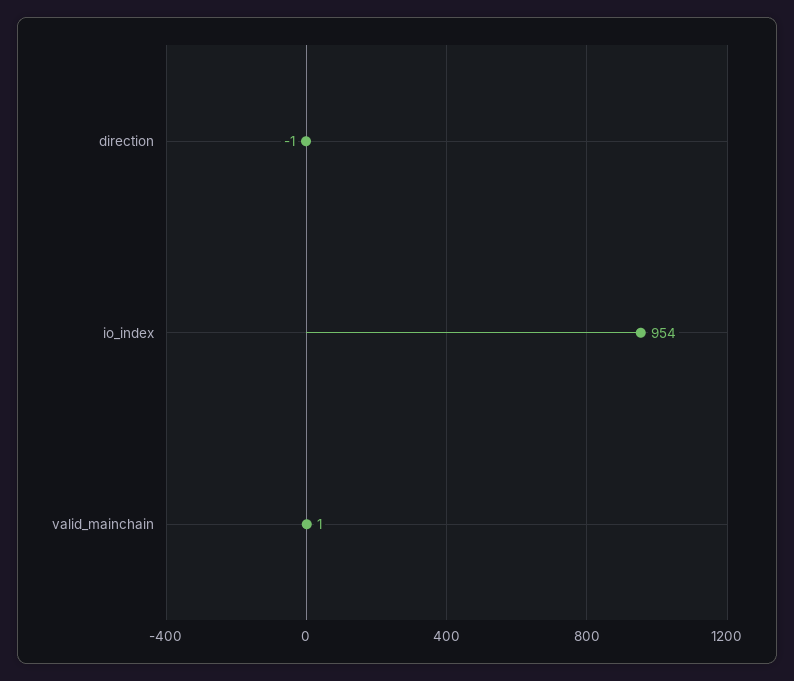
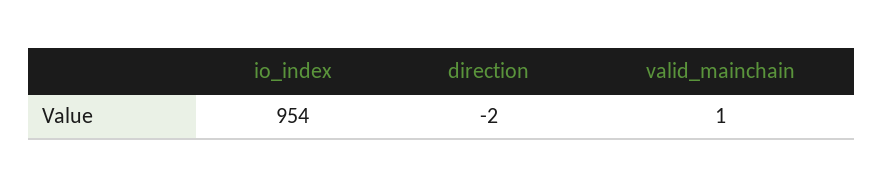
  {
-   "direction": -1,
+   "direction": -2,
    "io_index": 954,
    "valid_mainchain": 1
  }

